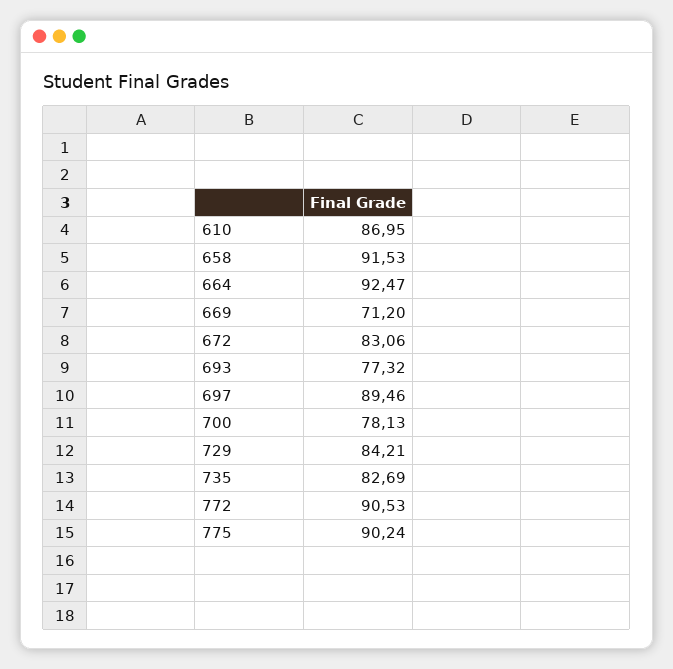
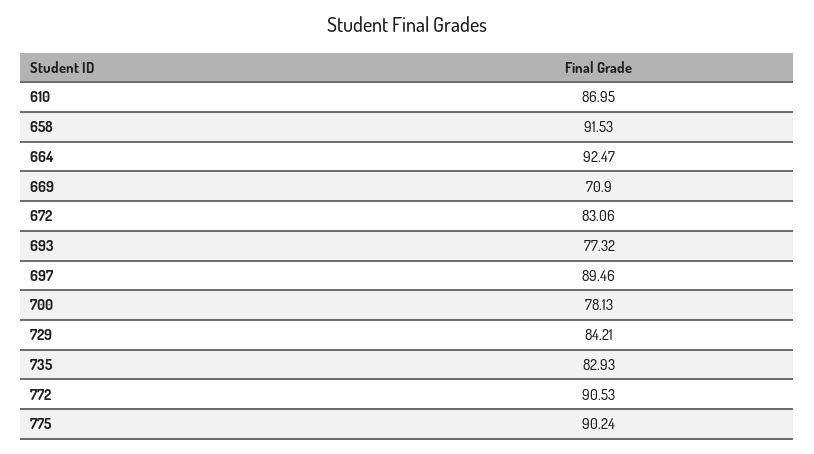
  {
    "610": 86.95,
    "658": 91.53,
    "664": 92.47,
-   "669": 71.2,
+   "669": 70.9,
    "672": 83.06,
    "693": 77.32,
    "697": 89.46,
    "700": 78.13,
    "729": 84.21,
-   "735": 82.69,
+   "735": 82.93,
    "772": 90.53,
    "775": 90.24
  }

